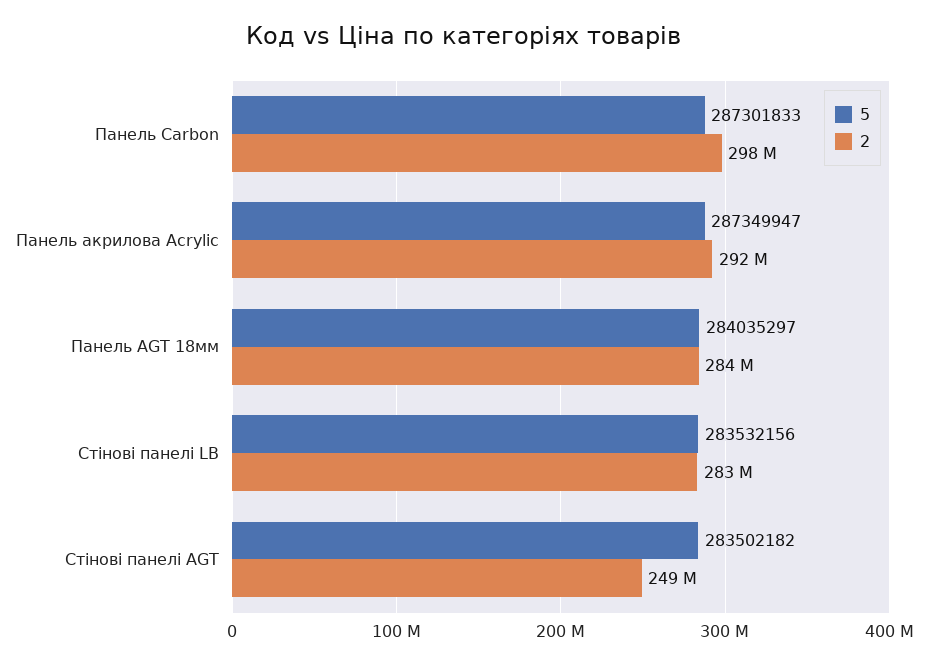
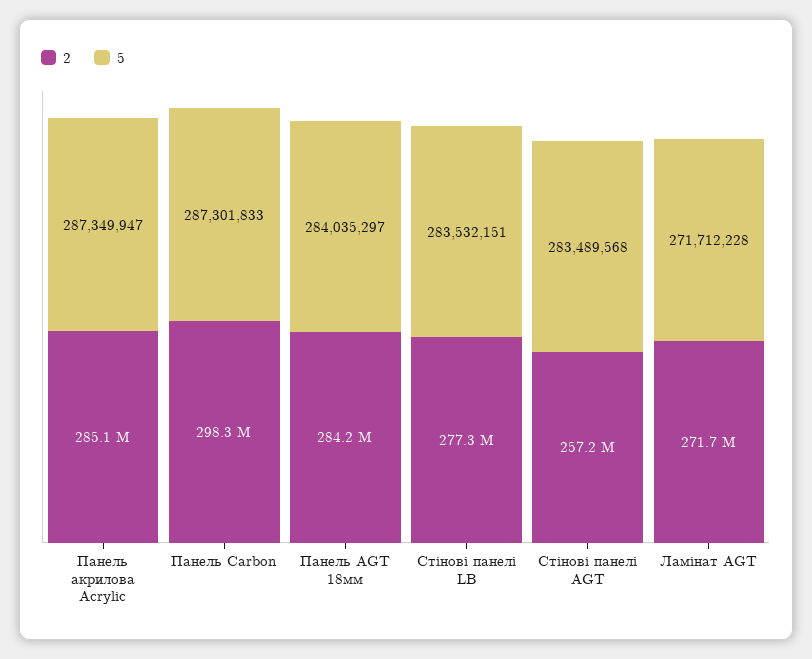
  {
    "5": {
      "Панель Carbon": 287301833,
      "Панель акрилова Acrylic": 287349947,
      "Панель AGT 18мм": 284035297,
-     "Стінові панелі LB": 283532156,
+     "Стінові панелі LB": 283532151,
-     "Стінові панелі AGT": 283502182
+     "Стінові панелі AGT": 283489568,
+     "Ламінат AGT": 271712228
    },
    "2": {
      "Панель Carbon": 298300000,
-     "Панель акрилова Acrylic": 292000000,
+     "Панель акрилова Acrylic": 285100000,
      "Панель AGT 18мм": 284200000,
-     "Стінові панелі LB": 283000000,
+     "Стінові панелі LB": 277300000,
-     "Стінові панелі AGT": 249000000
+     "Стінові панелі AGT": 257200000,
+     "Ламінат AGT": 271700000
    }
  }

